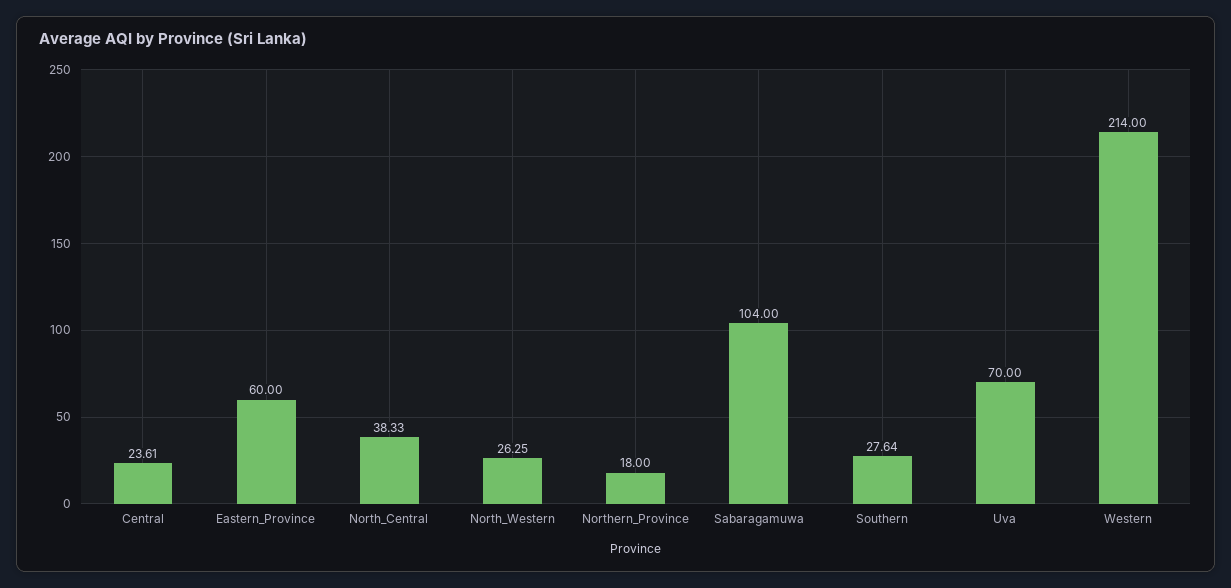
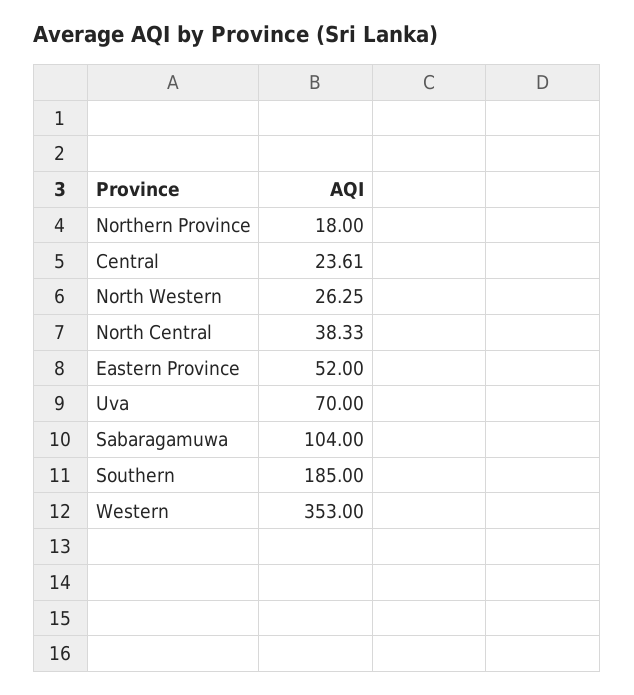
  {
    "Central": 23.61,
-   "Eastern_Province": 60,
+   "Eastern_Province": 52,
    "North_Central": 38.33,
    "North_Western": 26.25,
    "Northern_Province": 18,
    "Sabaragamuwa": 104,
-   "Southern": 27.64,
+   "Southern": 185,
    "Uva": 70,
-   "Western": 214
+   "Western": 353
  }

